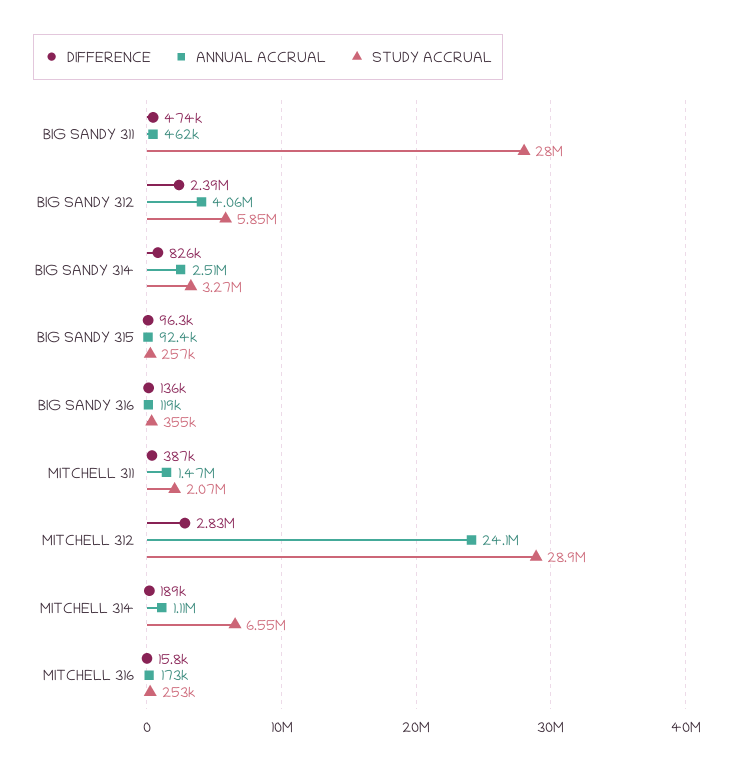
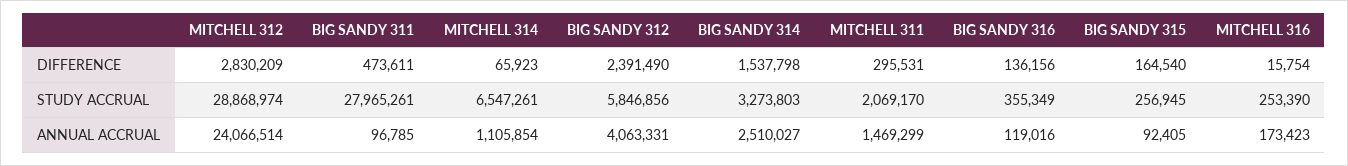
  {
    "DIFFERENCE": {
      "BIG SANDY 311": 473611,
      "BIG SANDY 312": 2391490,
-     "BIG SANDY 314": 826000,
+     "BIG SANDY 314": 1537798,
-     "BIG SANDY 315": 96300,
+     "BIG SANDY 315": 164540,
      "BIG SANDY 316": 136156,
-     "MITCHELL 311": 387000,
+     "MITCHELL 311": 295531,
      "MITCHELL 312": 2830209,
-     "MITCHELL 314": 189000,
+     "MITCHELL 314": 65923,
      "MITCHELL 316": 15754
    },
    "ANNUAL ACCRUAL": {
-     "BIG SANDY 311": 462000,
+     "BIG SANDY 311": 96785,
      "BIG SANDY 312": 4063331,
      "BIG SANDY 314": 2510027,
      "BIG SANDY 315": 92405,
      "BIG SANDY 316": 119016,
      "MITCHELL 311": 1469299,
      "MITCHELL 312": 24066514,
      "MITCHELL 314": 1105854,
      "MITCHELL 316": 173423
    },
    "STUDY ACCRUAL": {
      "BIG SANDY 311": 27965261,
      "BIG SANDY 312": 5846856,
      "BIG SANDY 314": 3273803,
      "BIG SANDY 315": 256945,
      "BIG SANDY 316": 355349,
      "MITCHELL 311": 2069170,
      "MITCHELL 312": 28868974,
      "MITCHELL 314": 6547261,
      "MITCHELL 316": 253390
    }
  }

